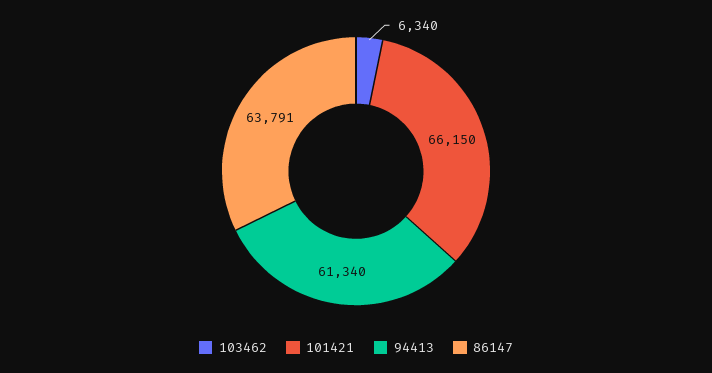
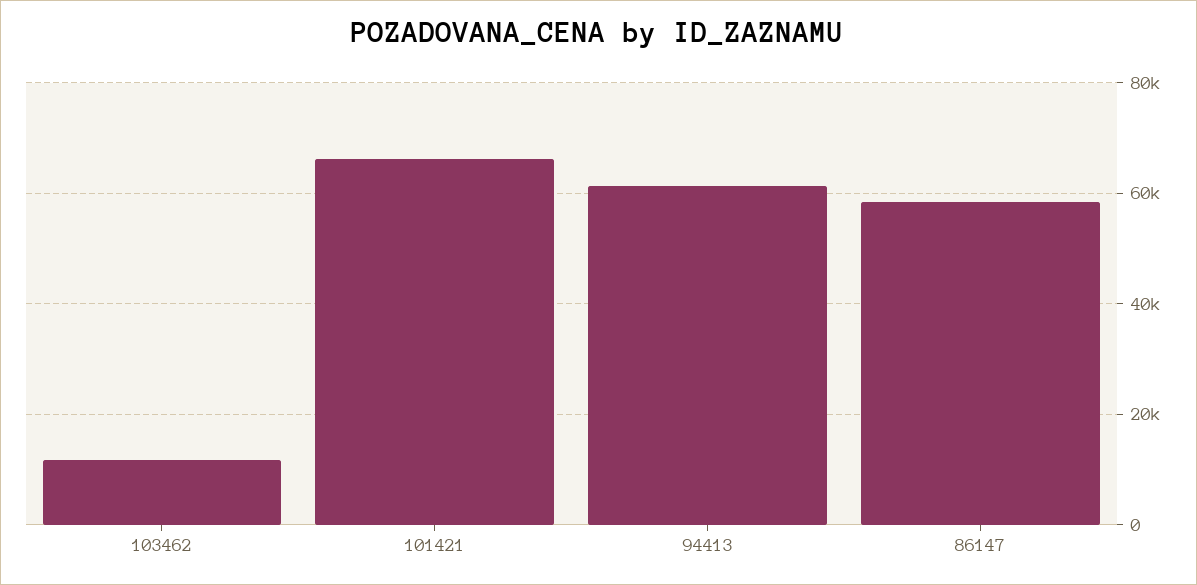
  {
-   "103462": 6340,
+   "103462": 12000,
    "101421": 66150,
    "94413": 61340,
-   "86147": 63791
+   "86147": 58000
  }

